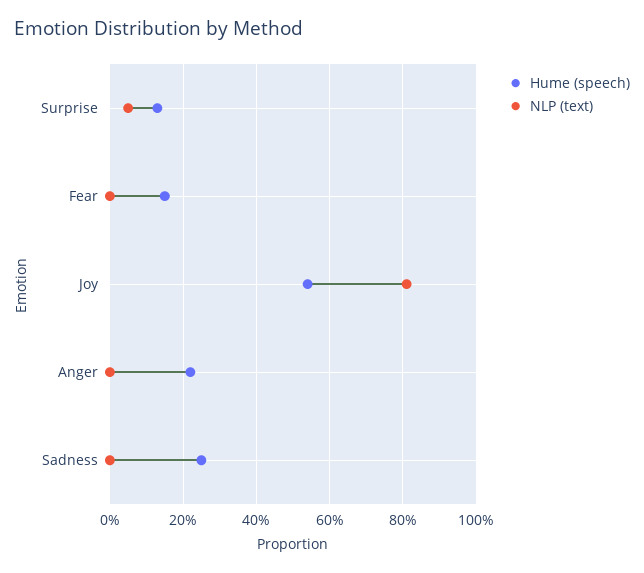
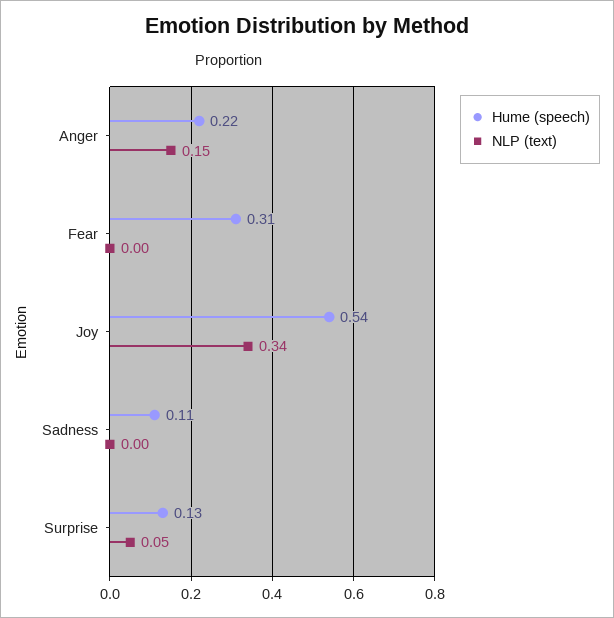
  {
    "Hume (speech)": {
      "Surprise": 0.13,
-     "Fear": 0.15,
+     "Fear": 0.31,
      "Joy": 0.54,
      "Anger": 0.22,
-     "Sadness": 0.25
+     "Sadness": 0.11
    },
    "NLP (text)": {
      "Surprise": 0.05,
      "Fear": 0,
-     "Joy": 0.8,
+     "Joy": 0.34,
-     "Anger": 0,
+     "Anger": 0.15,
      "Sadness": 0
    }
  }

